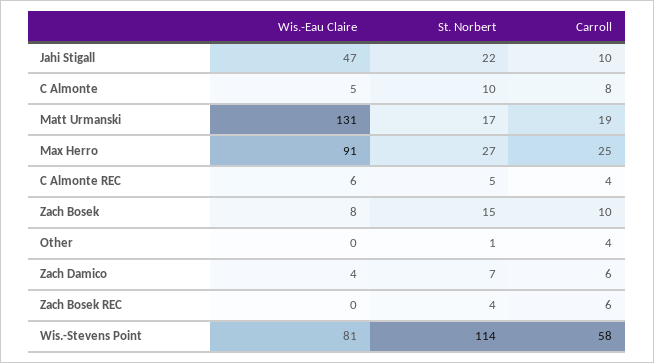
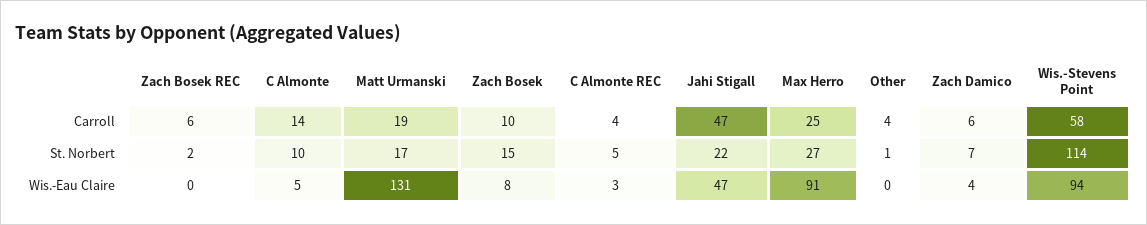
  {
    "Wis.-Eau Claire": {
      "Jahi Stigall": 47,
      "C Almonte": 5,
      "Matt Urmanski": 131,
      "Max Herro": 91,
-     "C Almonte REC": 6,
+     "C Almonte REC": 3,
      "Zach Bosek": 8,
      "Other": 0,
      "Zach Damico": 4,
      "Zach Bosek REC": 0,
-     "Wis.-Stevens Point": 81
+     "Wis.-Stevens Point": 94
    },
    "St. Norbert": {
      "Jahi Stigall": 22,
      "C Almonte": 10,
      "Matt Urmanski": 17,
      "Max Herro": 27,
      "C Almonte REC": 5,
      "Zach Bosek": 15,
      "Other": 1,
      "Zach Damico": 7,
-     "Zach Bosek REC": 4,
+     "Zach Bosek REC": 2,
      "Wis.-Stevens Point": 114
    },
    "Carroll": {
-     "Jahi Stigall": 10,
+     "Jahi Stigall": 47,
-     "C Almonte": 8,
+     "C Almonte": 14,
      "Matt Urmanski": 19,
      "Max Herro": 25,
      "C Almonte REC": 4,
      "Zach Bosek": 10,
      "Other": 4,
      "Zach Damico": 6,
      "Zach Bosek REC": 6,
      "Wis.-Stevens Point": 58
    }
  }

